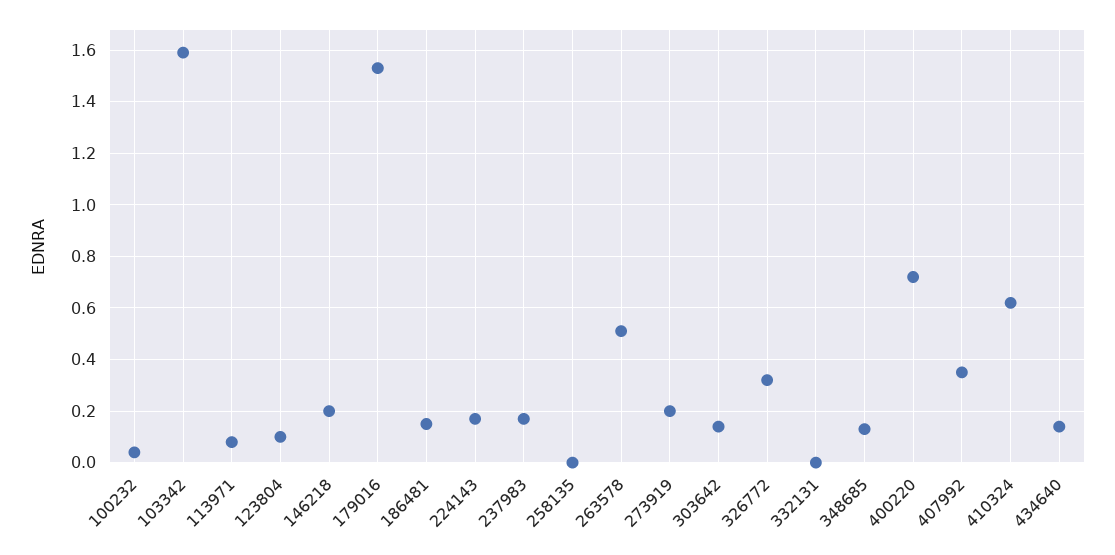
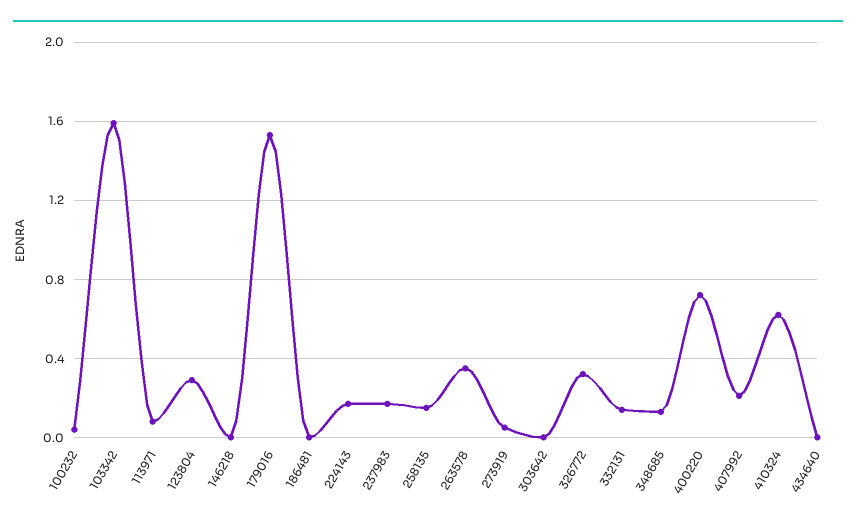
  {
    "100232": 0.05,
    "103342": 1.6,
    "113971": 0.1,
-   "123804": 0.1,
+   "123804": 0.3,
-   "146218": 0.2,
+   "146218": 0,
    "179016": 1.55,
-   "186481": 0.15,
+   "186481": 0,
    "224143": 0.15,
    "237983": 0.15,
-   "258135": 0,
+   "258135": 0.15,
-   "263578": 0.5,
+   "263578": 0.35,
-   "273919": 0.2,
+   "273919": 0.05,
-   "303642": 0.15,
+   "303642": 0,
    "326772": 0.3,
-   "332131": 0,
+   "332131": 0.15,
    "348685": 0.15,
    "400220": 0.7,
-   "407992": 0.35,
+   "407992": 0.2,
    "410324": 0.6,
-   "434640": 0.15
+   "434640": 0
  }

